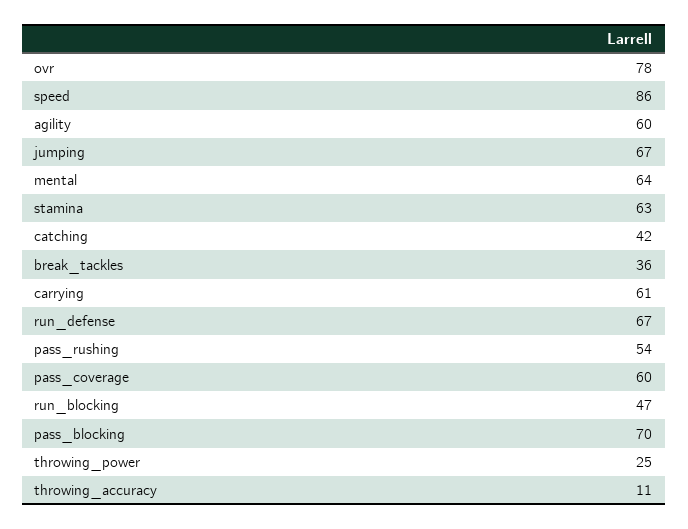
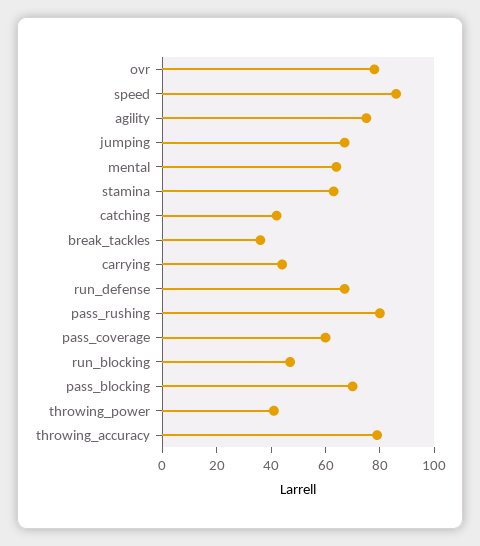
  {
    "ovr": 78,
    "speed": 86,
-   "agility": 60,
+   "agility": 75,
    "jumping": 67,
    "mental": 64,
    "stamina": 63,
    "catching": 42,
    "break_tackles": 36,
-   "carrying": 61,
+   "carrying": 45,
    "run_defense": 67,
-   "pass_rushing": 54,
+   "pass_rushing": 80,
    "pass_coverage": 60,
    "run_blocking": 47,
    "pass_blocking": 70,
-   "throwing_power": 25,
+   "throwing_power": 40,
-   "throwing_accuracy": 11
+   "throwing_accuracy": 80
  }

